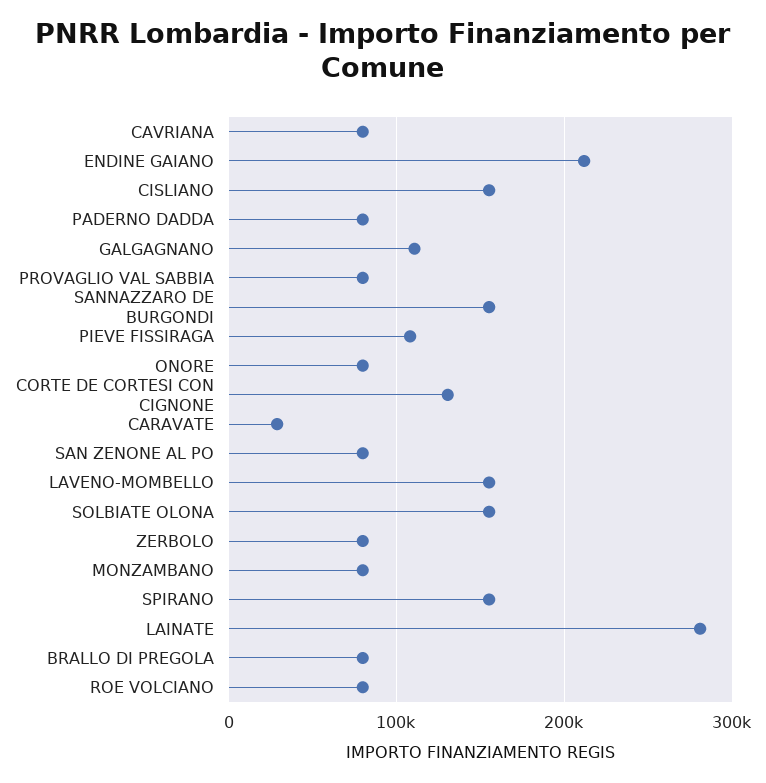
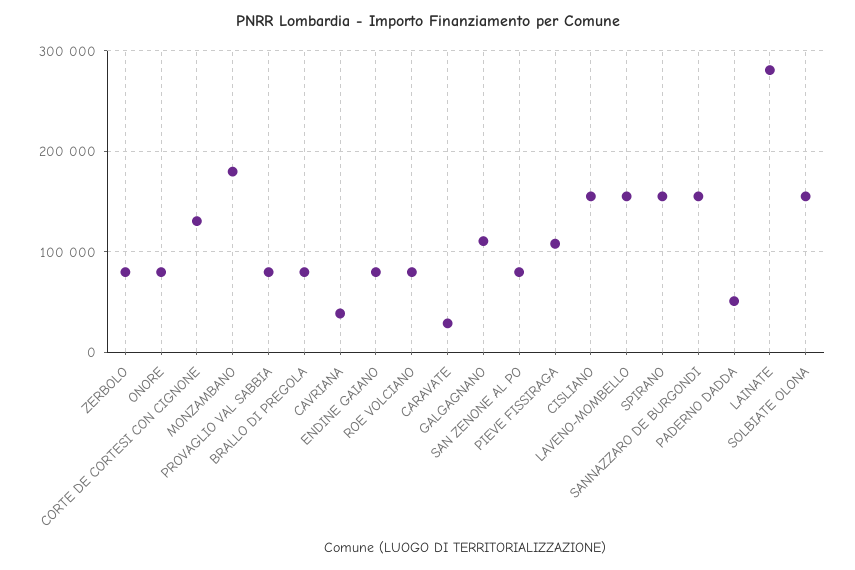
  {
-   "CAVRIANA": 80000,
+   "CAVRIANA": 40000,
-   "ENDINE GAIANO": 210000,
+   "ENDINE GAIANO": 80000,
    "CISLIANO": 160000,
-   "PADERNO DADDA": 80000,
+   "PADERNO DADDA": 50000,
    "GALGAGNANO": 110000,
    "PROVAGLIO VAL SABBIA": 80000,
    "SANNAZZARO DE BURGONDI": 160000,
    "PIEVE FISSIRAGA": 110000,
    "ONORE": 80000,
    "CORTE DE CORTESI CON CIGNONE": 130000,
    "CARAVATE": 30000,
    "SAN ZENONE AL PO": 80000,
    "LAVENO-MOMBELLO": 160000,
    "SOLBIATE OLONA": 160000,
    "ZERBOLO": 80000,
-   "MONZAMBANO": 80000,
+   "MONZAMBANO": 180000,
    "SPIRANO": 160000,
    "LAINATE": 280000,
    "BRALLO DI PREGOLA": 80000,
    "ROE VOLCIANO": 80000
  }

